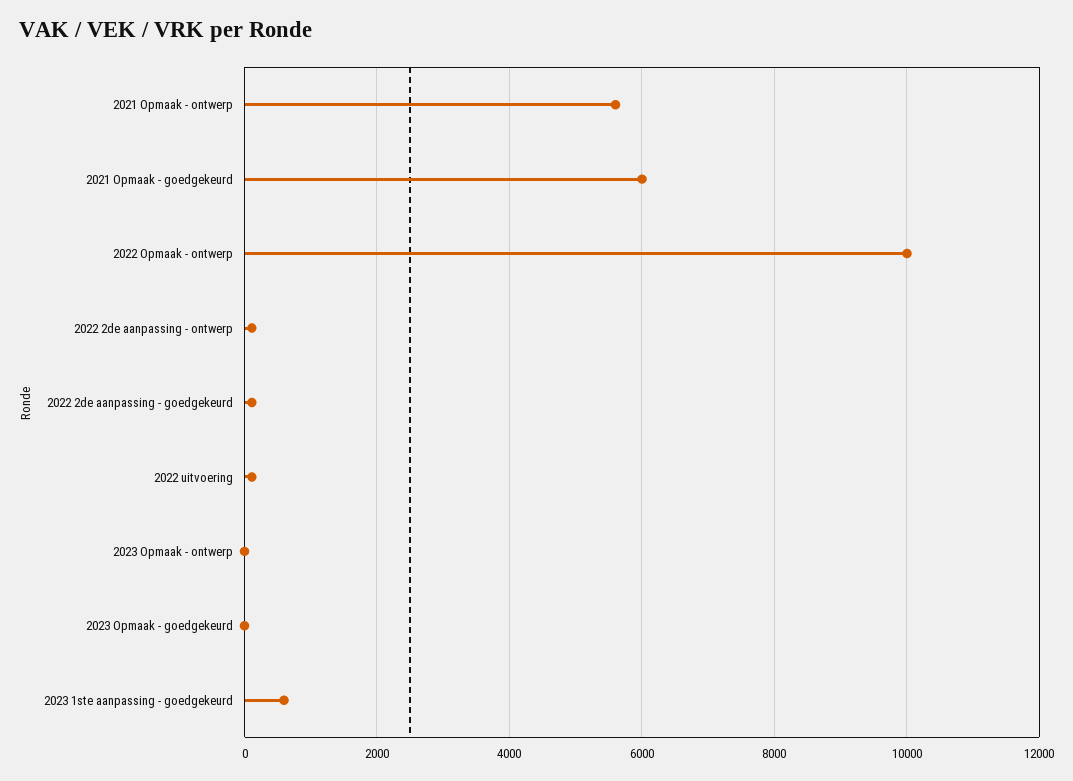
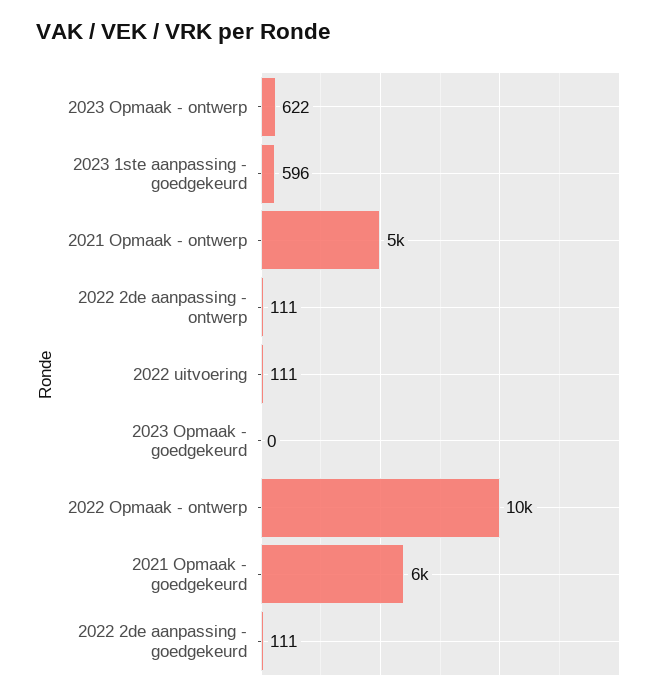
  {
-   "2021 Opmaak - ontwerp": 5600,
+   "2021 Opmaak - ontwerp": 5000,
    "2021 Opmaak - goedgekeurd": 6000,
    "2022 Opmaak - ontwerp": 10000,
    "2022 2de aanpassing - ontwerp": 111,
    "2022 2de aanpassing - goedgekeurd": 111,
    "2022 uitvoering": 111,
-   "2023 Opmaak - ontwerp": 0,
+   "2023 Opmaak - ontwerp": 622,
    "2023 Opmaak - goedgekeurd": 0,
    "2023 1ste aanpassing - goedgekeurd": 596
  }

